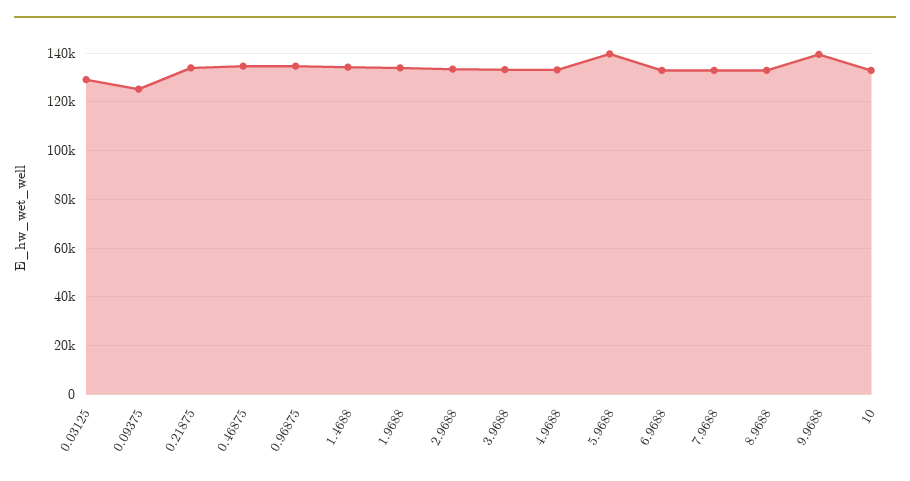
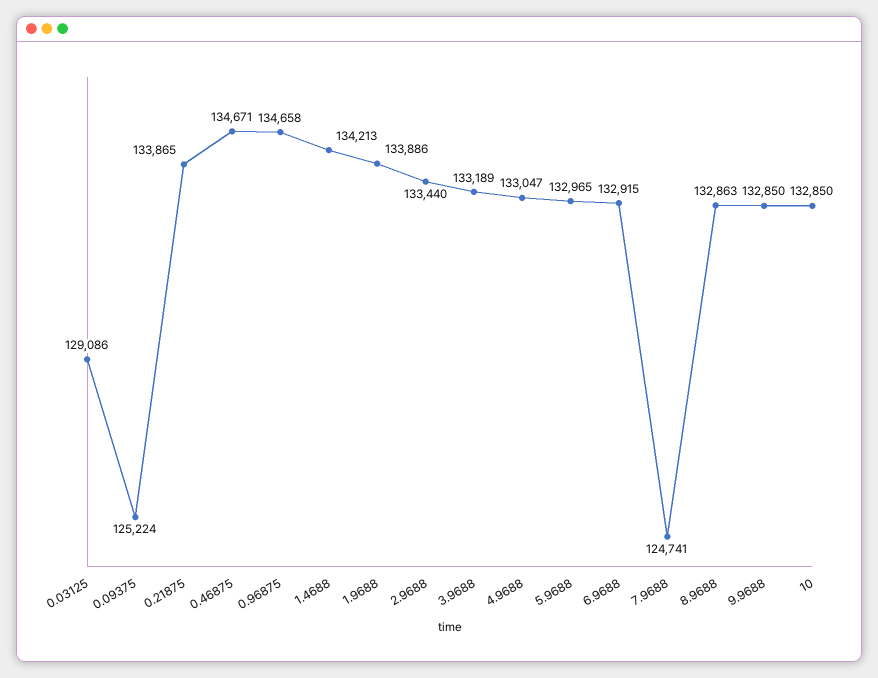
  {
    "0.03125": 129086,
    "0.09375": 125224,
    "0.21875": 133865,
    "0.46875": 134671,
    "0.96875": 134658,
    "1.4688": 134213,
    "1.9688": 133886,
    "2.9688": 133440,
    "3.9688": 133189,
    "4.9688": 133047,
-   "5.9688": 140000,
+   "5.9688": 132965,
    "6.9688": 132915,
-   "7.9688": 132500,
+   "7.9688": 124741,
    "8.9688": 132863,
-   "9.9688": 140000,
+   "9.9688": 132850,
    "10": 132850
  }

